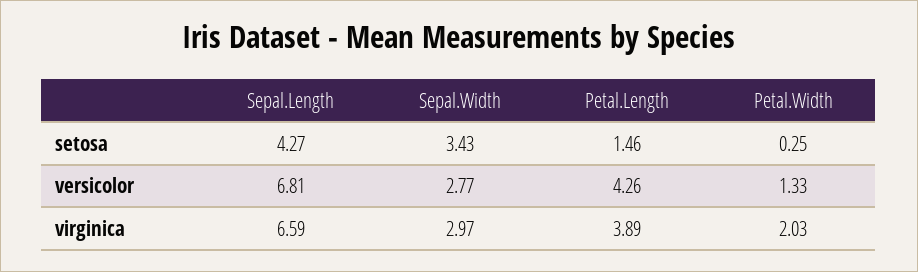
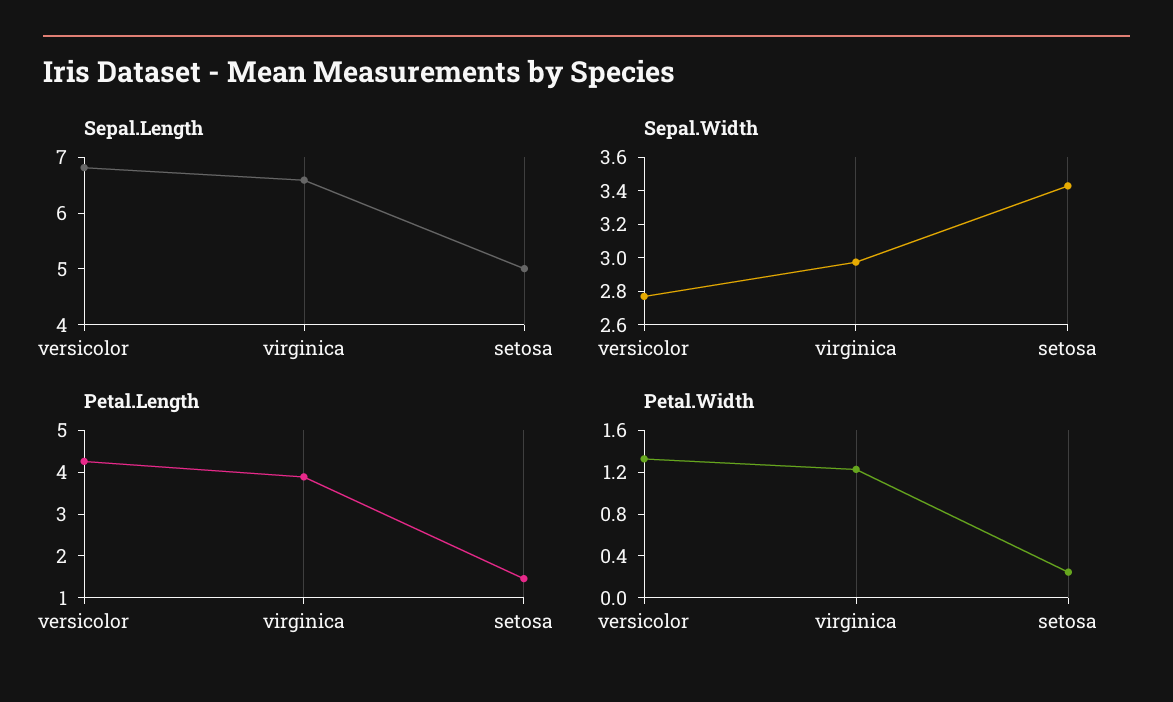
  {
    "Sepal.Length": {
-     "setosa": 4.27,
+     "setosa": 5,
      "versicolor": 6.81,
      "virginica": 6.59
    },
    "Sepal.Width": {
      "setosa": 3.43,
      "versicolor": 2.77,
      "virginica": 2.97
    },
    "Petal.Length": {
      "setosa": 1.46,
      "versicolor": 4.26,
      "virginica": 3.89
    },
    "Petal.Width": {
      "setosa": 0.25,
      "versicolor": 1.33,
-     "virginica": 2.03
+     "virginica": 1.2
    }
  }

